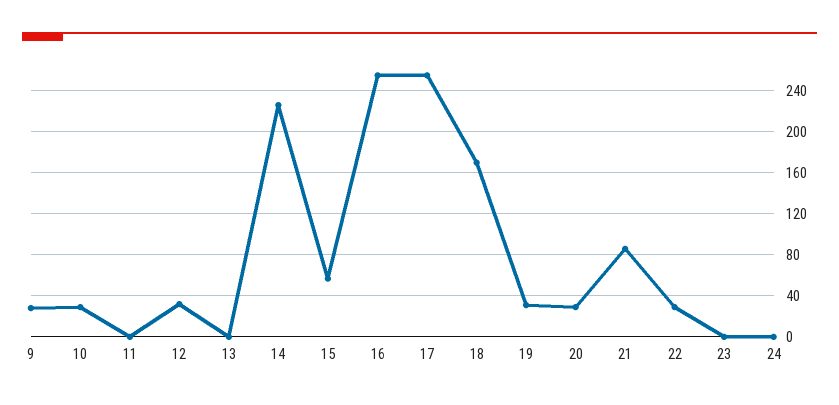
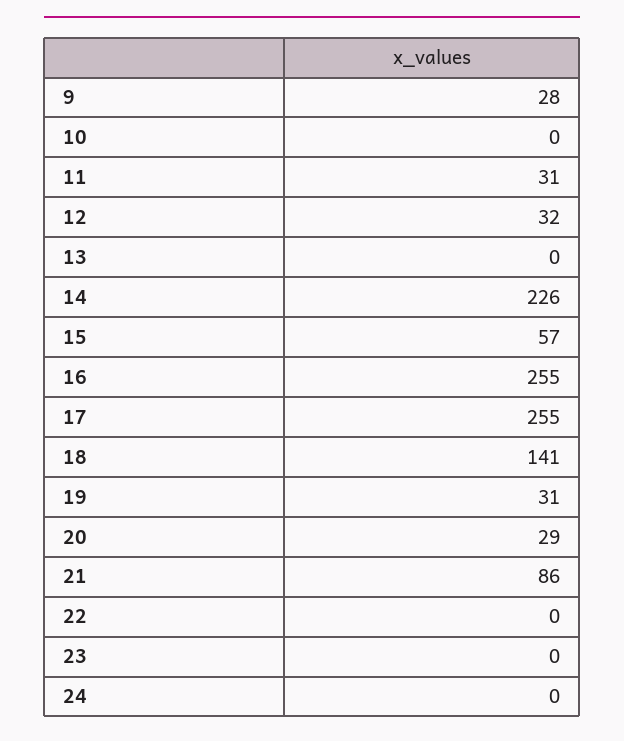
  {
    "9": 28,
-   "10": 30,
+   "10": 0,
-   "11": 0,
+   "11": 31,
    "12": 32,
    "13": 0,
    "14": 226,
    "15": 57,
    "16": 255,
    "17": 255,
-   "18": 170,
+   "18": 141,
    "19": 31,
    "20": 29,
    "21": 86,
-   "22": 30,
+   "22": 0,
    "23": 0,
    "24": 0
  }

